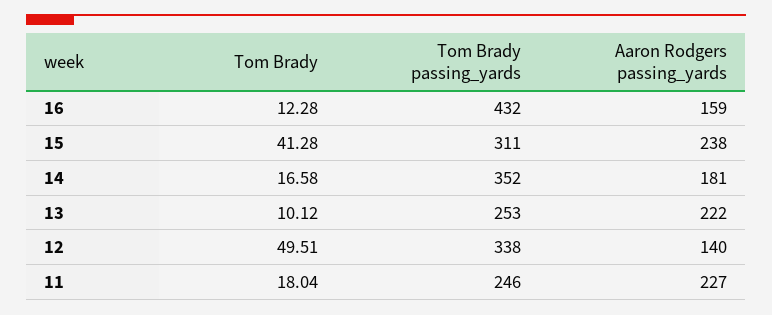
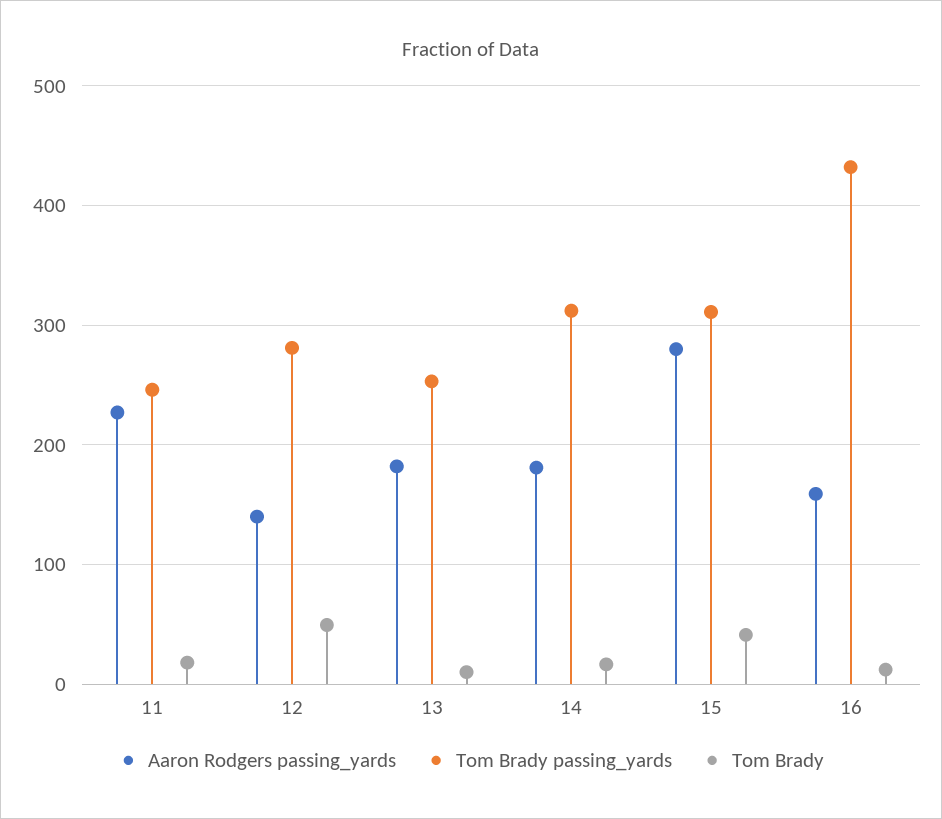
  {
    "Tom Brady": {
      "16": 12.28,
      "15": 41.28,
      "14": 16.58,
      "13": 10.12,
      "12": 49.51,
      "11": 18.04
    },
    "Tom Brady passing_yards": {
      "16": 432,
      "15": 311,
-     "14": 352,
+     "14": 310,
      "13": 253,
-     "12": 338,
+     "12": 280,
      "11": 246
    },
    "Aaron Rodgers passing_yards": {
      "16": 159,
-     "15": 238,
+     "15": 280,
      "14": 181,
-     "13": 222,
+     "13": 180,
      "12": 140,
      "11": 227
    }
  }

